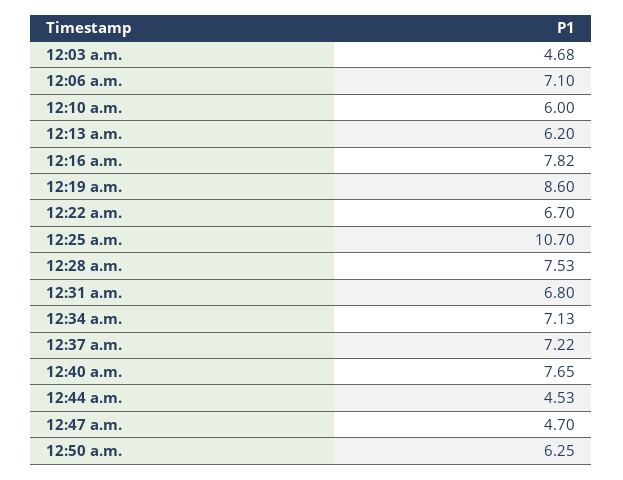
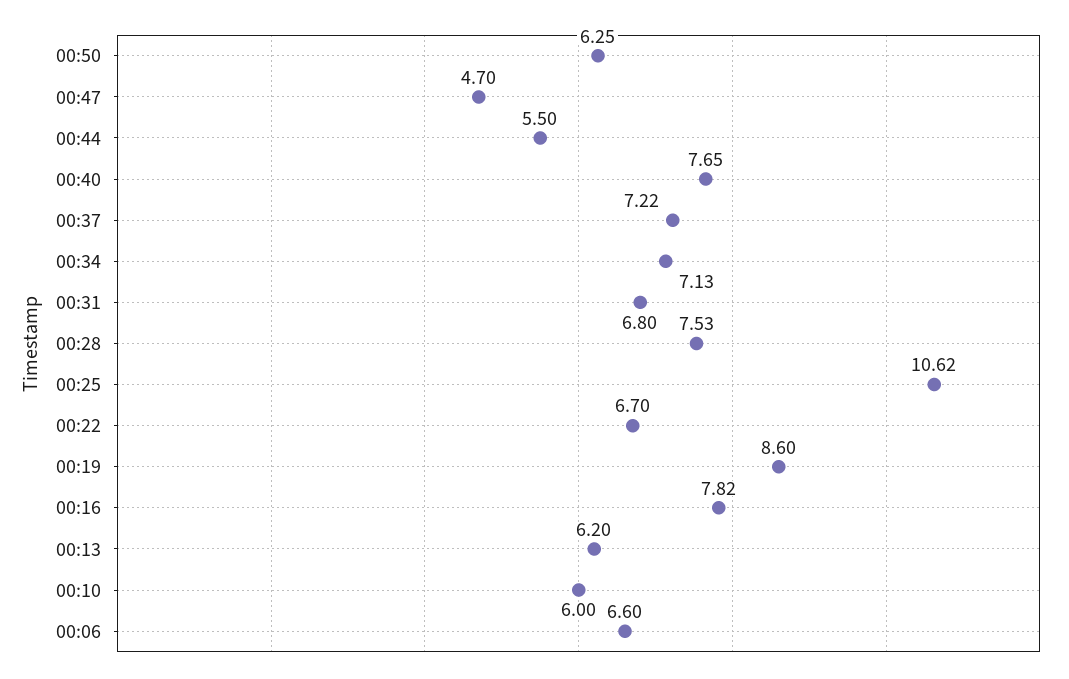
  {
-   "12:03 a.m.": 4.68,
-   "12:06 a.m.": 7.1,
+   "12:06 a.m.": 6.6,
    "12:10 a.m.": 6,
    "12:13 a.m.": 6.2,
    "12:16 a.m.": 7.82,
    "12:19 a.m.": 8.6,
    "12:22 a.m.": 6.7,
-   "12:25 a.m.": 10.7,
+   "12:25 a.m.": 10.62,
    "12:28 a.m.": 7.53,
    "12:31 a.m.": 6.8,
    "12:34 a.m.": 7.13,
    "12:37 a.m.": 7.22,
    "12:40 a.m.": 7.65,
-   "12:44 a.m.": 4.53,
+   "12:44 a.m.": 5.5,
    "12:47 a.m.": 4.7,
    "12:50 a.m.": 6.25
  }

